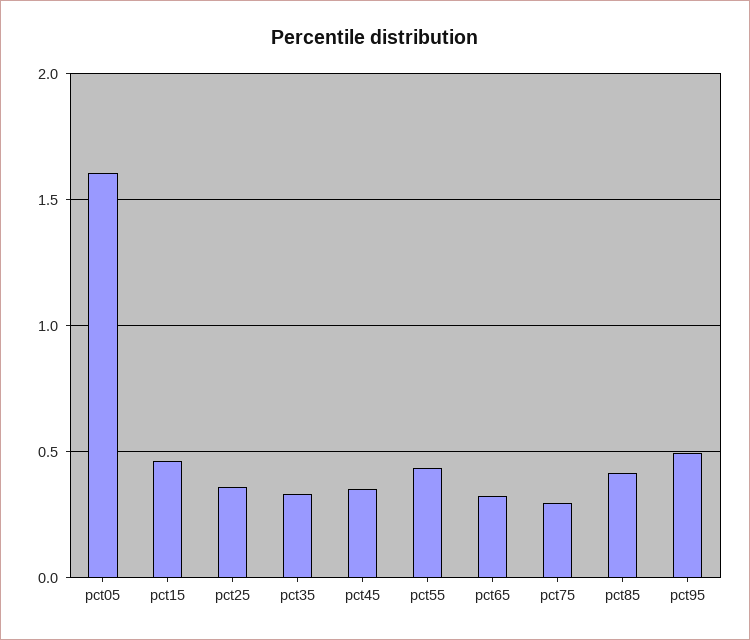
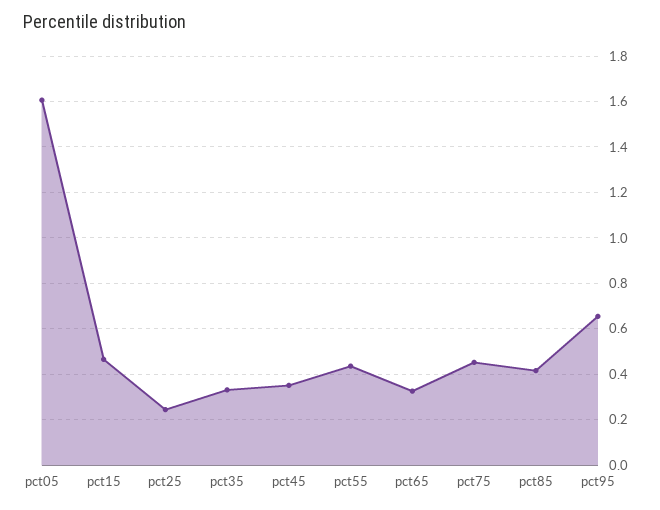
  {
    "pct05": 1.6,
    "pct15": 0.45,
-   "pct25": 0.35,
+   "pct25": 0.25,
    "pct35": 0.35,
    "pct45": 0.35,
    "pct55": 0.45,
    "pct65": 0.35,
-   "pct75": 0.3,
+   "pct75": 0.45,
    "pct85": 0.4,
-   "pct95": 0.5
+   "pct95": 0.65
  }

